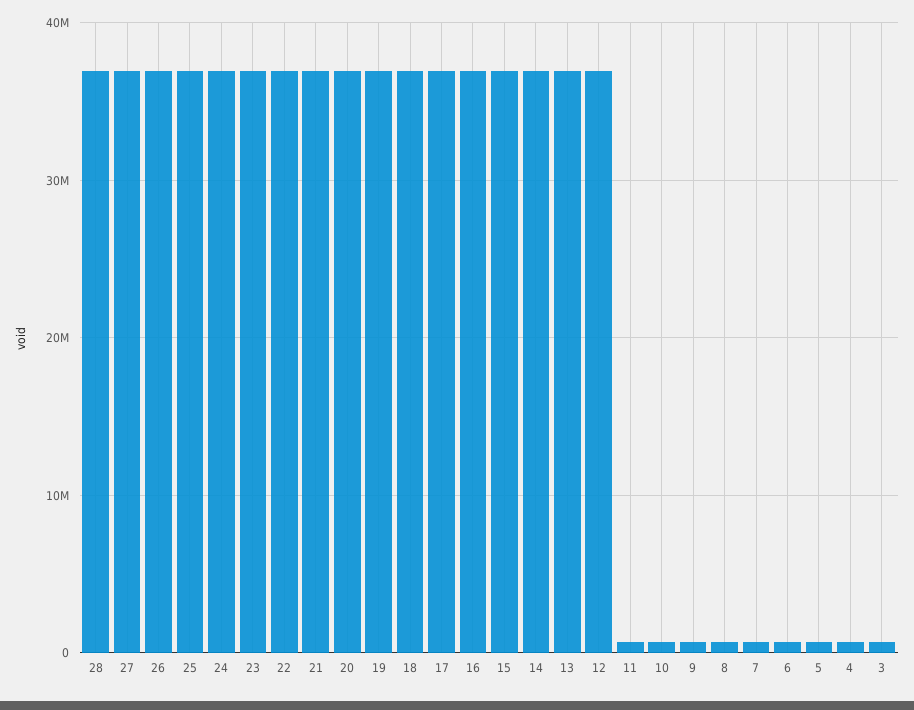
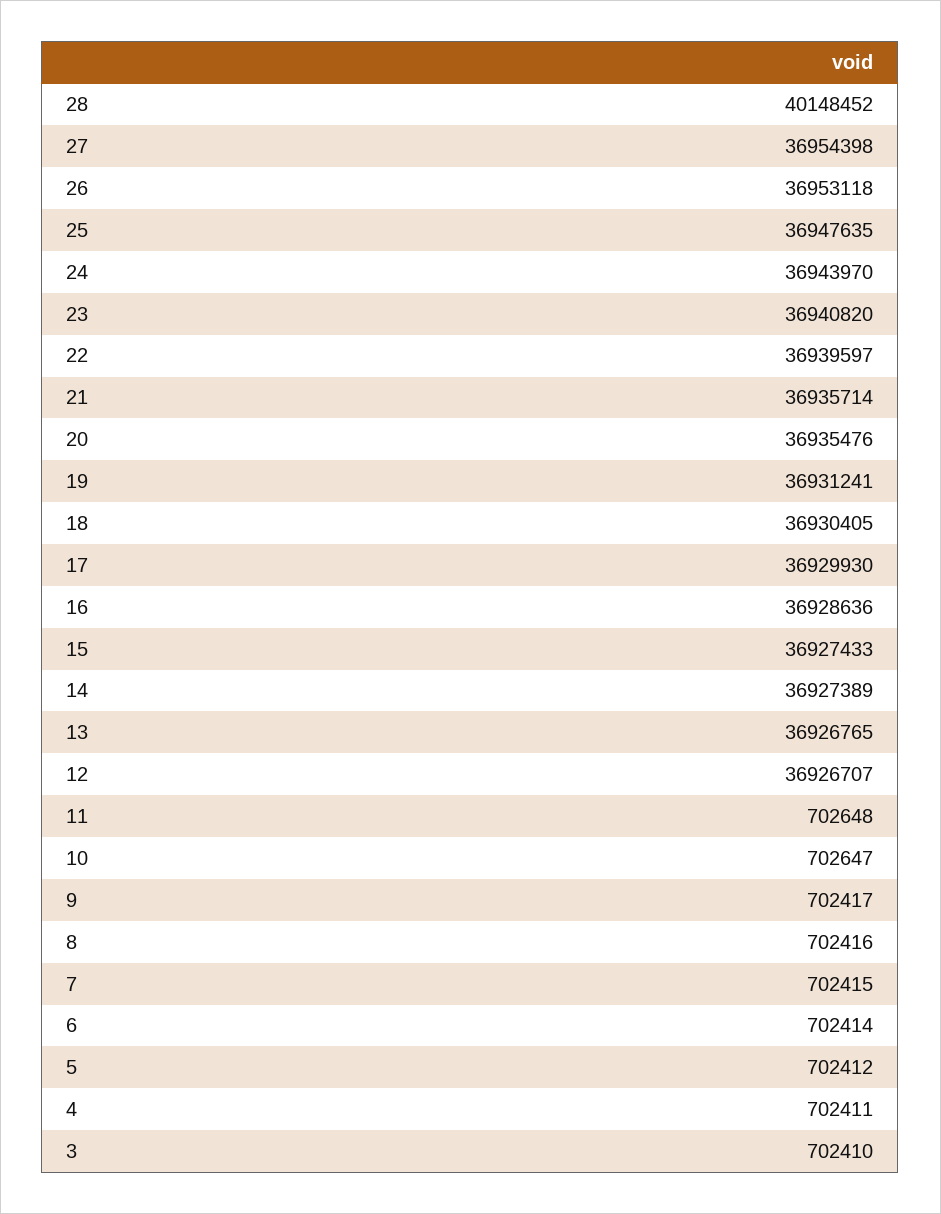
  {
-   "28": 37000000,
+   "28": 40148452,
    "27": 36954398,
    "26": 36953118,
    "25": 36947635,
    "24": 36943970,
    "23": 36940820,
    "22": 36939597,
    "21": 36935714,
    "20": 36935476,
    "19": 36931241,
    "18": 36930405,
    "17": 36929930,
    "16": 36928636,
    "15": 36927433,
    "14": 36927389,
    "13": 36926765,
    "12": 36926707,
    "11": 702648,
    "10": 702647,
    "9": 702417,
    "8": 702416,
    "7": 702415,
    "6": 702414,
    "5": 702412,
    "4": 702411,
    "3": 702410
  }

